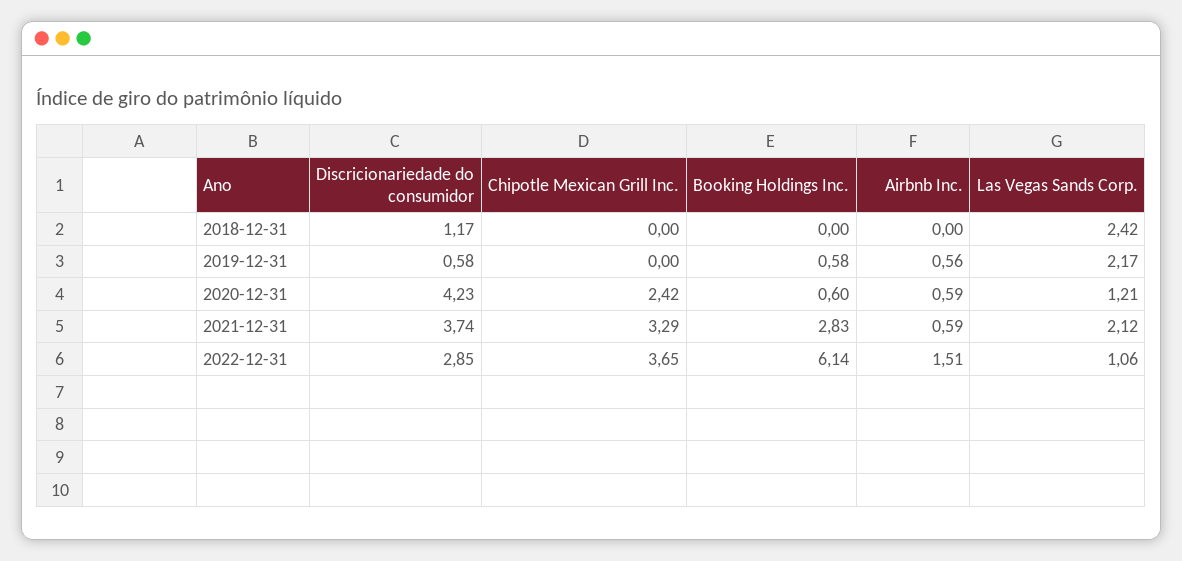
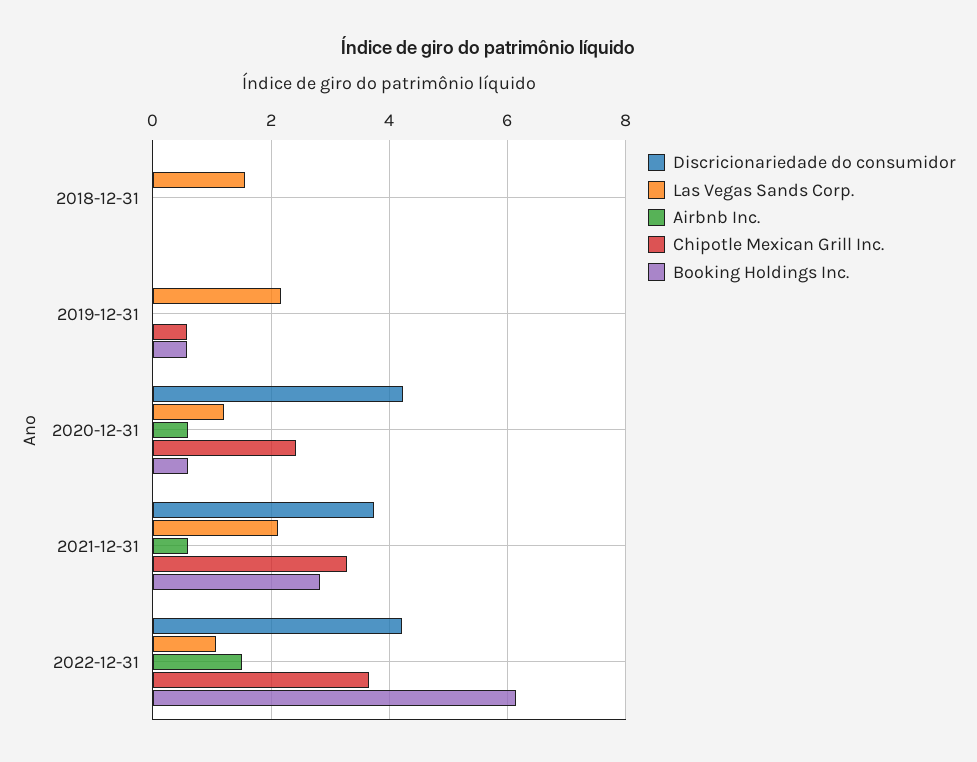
  {
    "Discricionariedade do consumidor": {
-     "2018-12-31": 1.17,
+     "2018-12-31": 0,
-     "2019-12-31": 0.58,
+     "2019-12-31": 0,
      "2020-12-31": 4.23,
      "2021-12-31": 3.74,
-     "2022-12-31": 2.85
+     "2022-12-31": 4.2
    },
    "Chipotle Mexican Grill Inc.": {
      "2018-12-31": 0,
-     "2019-12-31": 0,
+     "2019-12-31": 0.6,
      "2020-12-31": 2.42,
      "2021-12-31": 3.29,
      "2022-12-31": 3.65
    },
    "Booking Holdings Inc.": {
      "2018-12-31": 0,
      "2019-12-31": 0.58,
      "2020-12-31": 0.6,
      "2021-12-31": 2.83,
      "2022-12-31": 6.14
    },
    "Airbnb Inc.": {
      "2018-12-31": 0,
-     "2019-12-31": 0.56,
+     "2019-12-31": 0,
      "2020-12-31": 0.59,
      "2021-12-31": 0.59,
      "2022-12-31": 1.51
    },
    "Las Vegas Sands Corp.": {
-     "2018-12-31": 2.42,
+     "2018-12-31": 1.6,
      "2019-12-31": 2.17,
      "2020-12-31": 1.21,
      "2021-12-31": 2.12,
      "2022-12-31": 1.06
    }
  }

